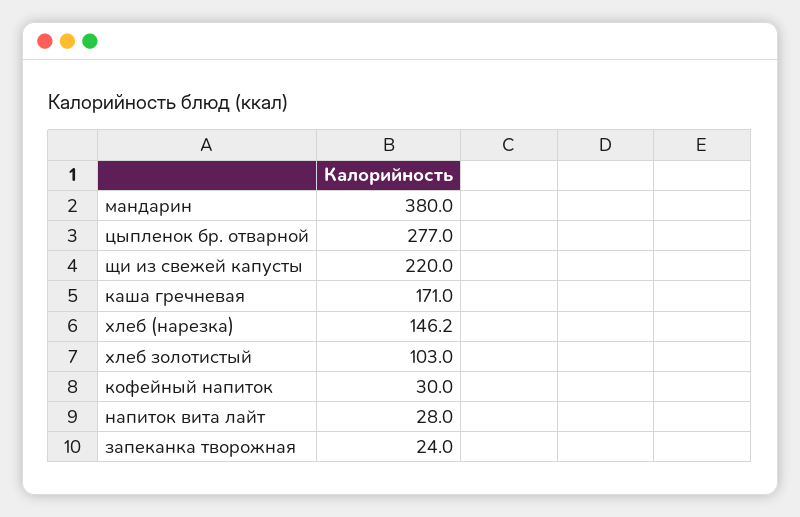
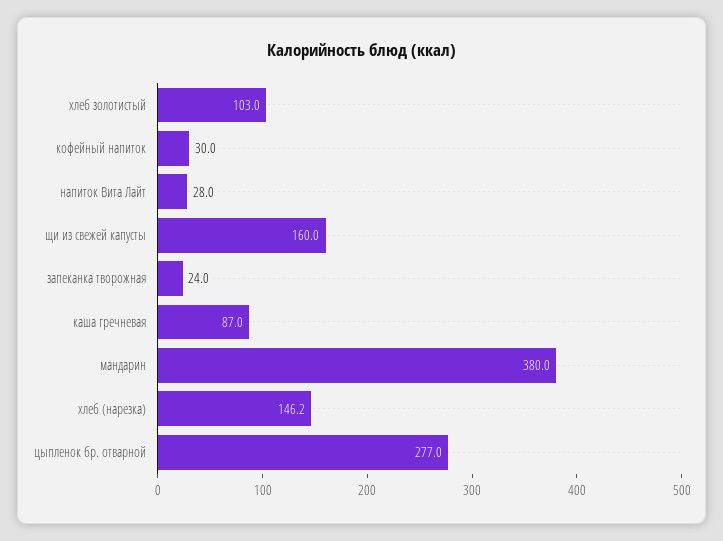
  {
    "мандарин": 380,
    "цыпленок бр. отварной": 277,
-   "щи из свежей капусты": 220,
+   "щи из свежей капусты": 160,
-   "каша гречневая": 171,
+   "каша гречневая": 87,
    "хлеб (нарезка)": 146.2,
    "хлеб золотистый": 103,
    "кофейный напиток": 30,
    "напиток вита лайт": 28,
    "запеканка творожная": 24
  }

